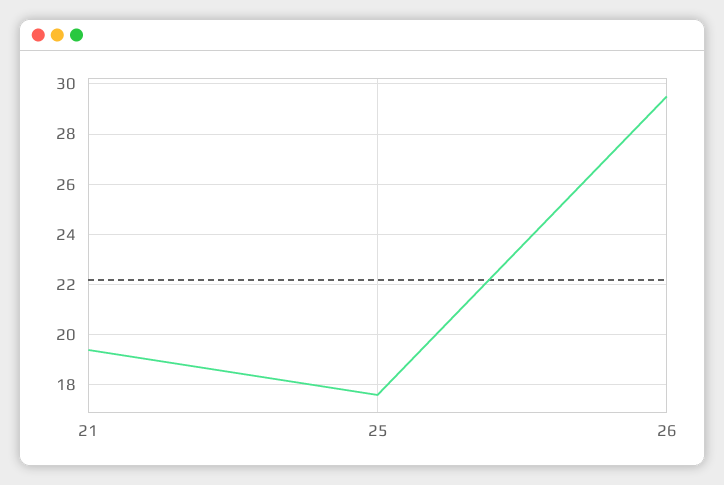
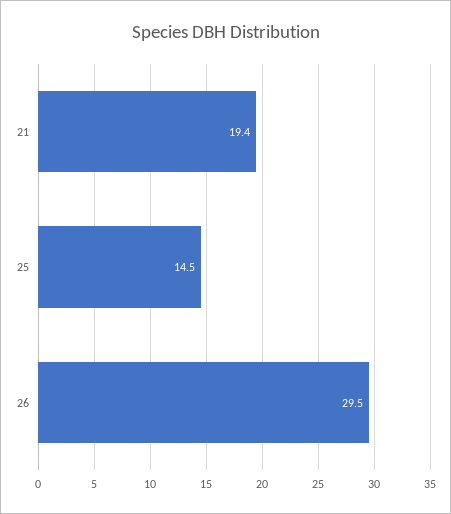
  {
    "21": 19.4,
-   "25": 17.5,
+   "25": 14.5,
    "26": 29.5
  }

